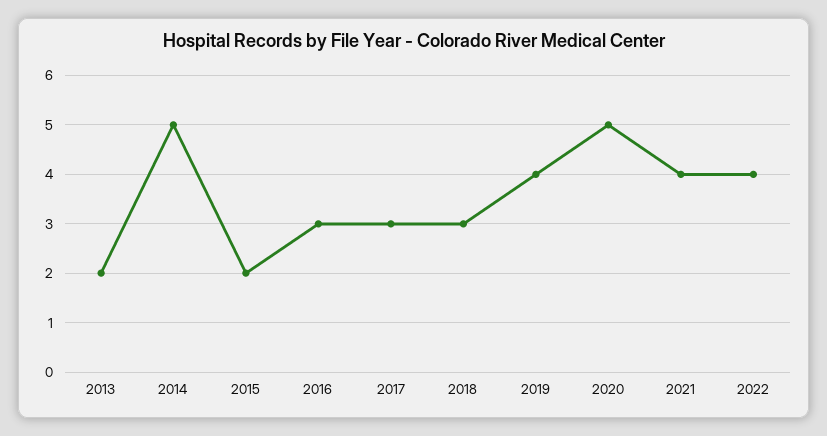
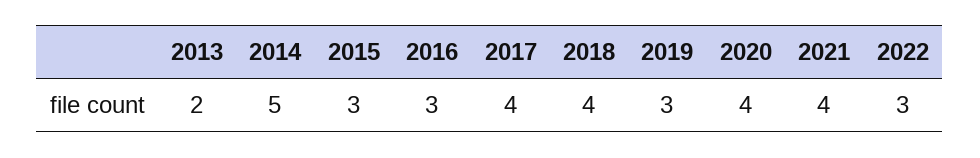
  {
    "2013": 2,
    "2014": 5,
-   "2015": 2,
+   "2015": 3,
    "2016": 3,
-   "2017": 3,
+   "2017": 4,
-   "2018": 3,
+   "2018": 4,
-   "2019": 4,
+   "2019": 3,
-   "2020": 5,
+   "2020": 4,
    "2021": 4,
-   "2022": 4
+   "2022": 3
  }

